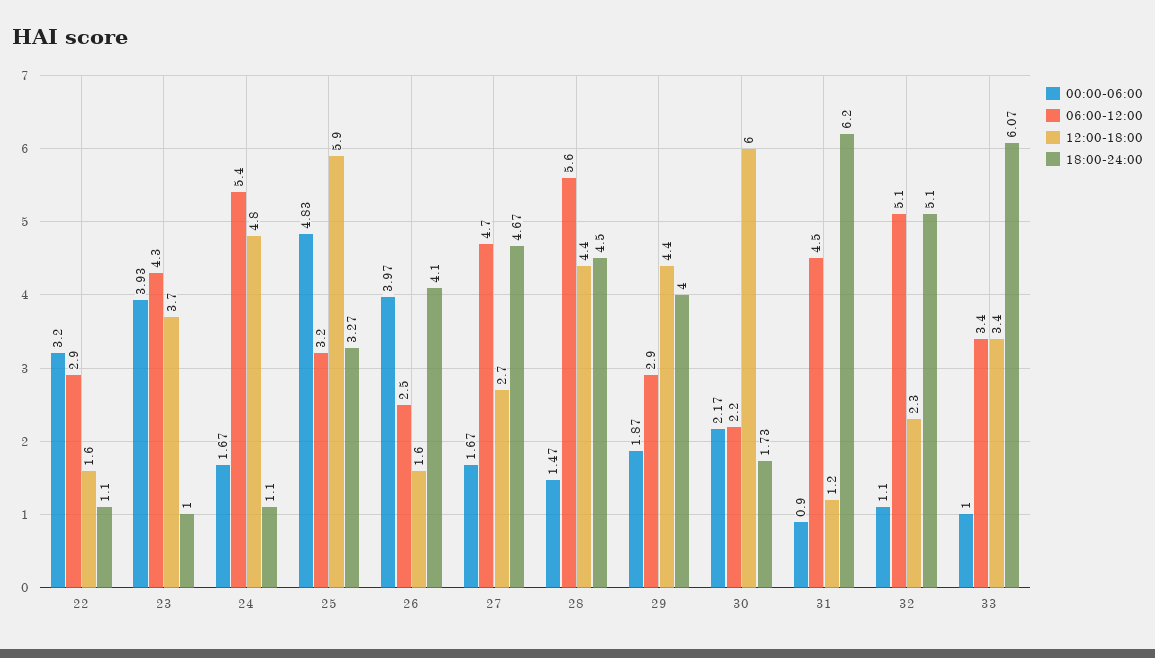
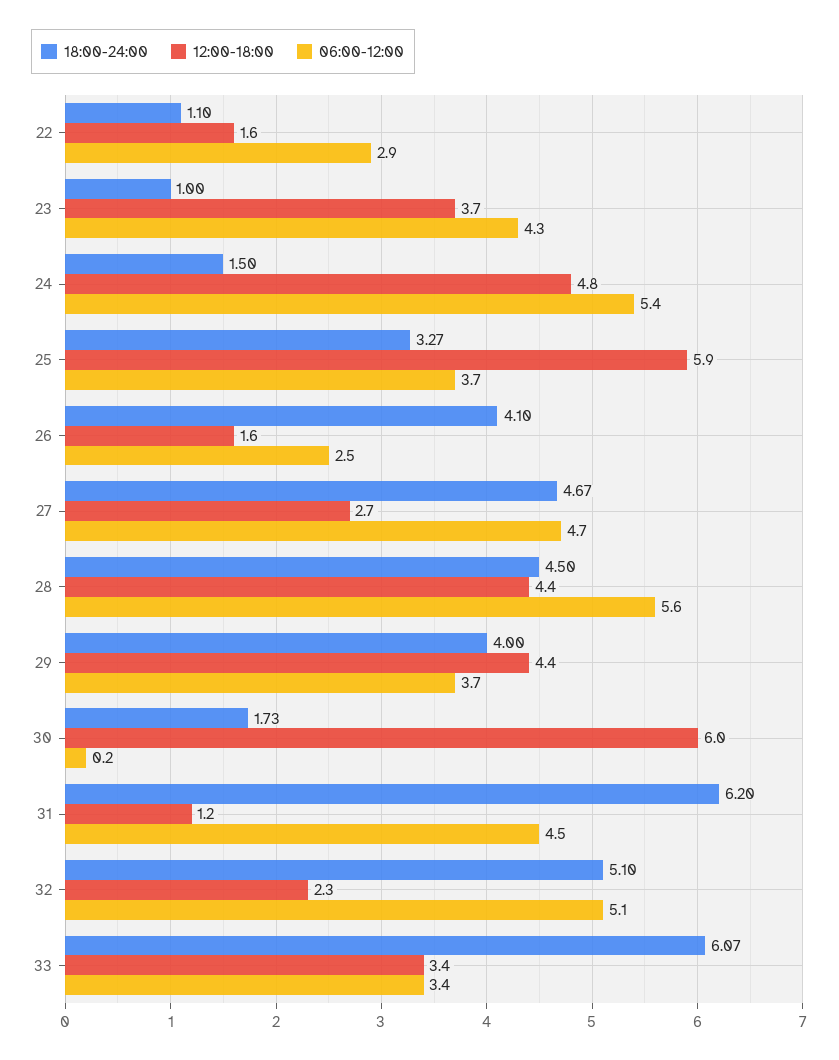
  {
-   "00:00-06:00": {
-     "22": 3.2,
-     "23": 3.93,
-     "24": 1.67,
-     "25": 4.83,
-     "26": 3.97,
-     "27": 1.67,
-     "28": 1.47,
-     "29": 1.87,
-     "30": 2.17,
-     "31": 0.9,
-     "32": 1.1,
-     "33": 1
-   },
    "06:00-12:00": {
      "22": 2.9,
      "23": 4.3,
      "24": 5.4,
-     "25": 3.2,
+     "25": 3.7,
      "26": 2.5,
      "27": 4.7,
      "28": 5.6,
-     "29": 2.9,
+     "29": 3.7,
-     "30": 2.2,
+     "30": 0.2,
      "31": 4.5,
      "32": 5.1,
      "33": 3.4
    },
    "12:00-18:00": {
      "22": 1.6,
      "23": 3.7,
      "24": 4.8,
      "25": 5.9,
      "26": 1.6,
      "27": 2.7,
      "28": 4.4,
      "29": 4.4,
      "30": 6,
      "31": 1.2,
      "32": 2.3,
      "33": 3.4
    },
    "18:00-24:00": {
      "22": 1.1,
      "23": 1,
-     "24": 1.1,
+     "24": 1.5,
      "25": 3.27,
      "26": 4.1,
      "27": 4.67,
      "28": 4.5,
      "29": 4,
      "30": 1.73,
      "31": 6.2,
      "32": 5.1,
      "33": 6.07
    }
  }

